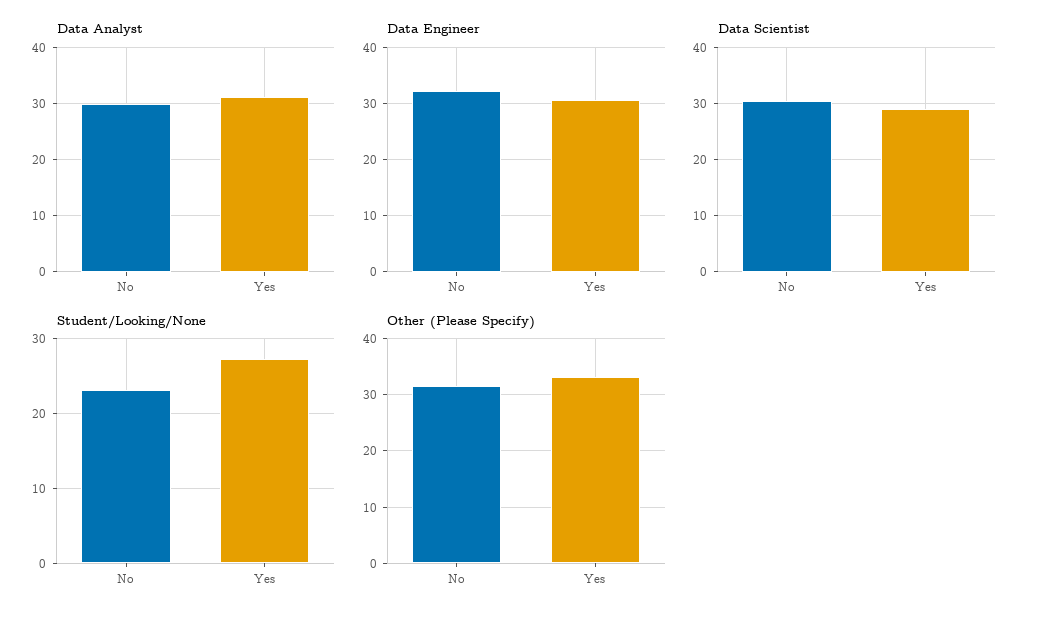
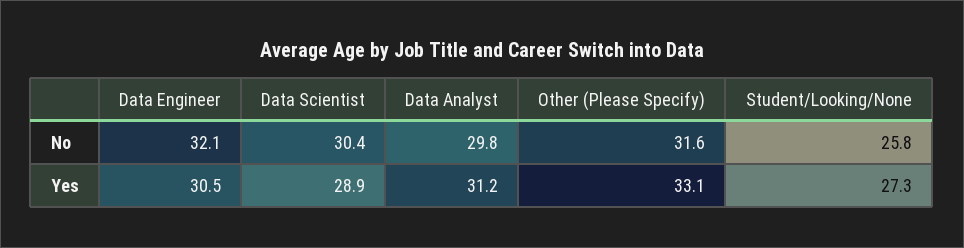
  {
    "Data Analyst": {
      "No": 29.8,
      "Yes": 31.2
    },
    "Data Engineer": {
      "No": 32.1,
      "Yes": 30.5
    },
    "Data Scientist": {
      "No": 30.4,
      "Yes": 28.9
    },
    "Student/Looking/None": {
-     "No": 23,
+     "No": 25.8,
      "Yes": 27.3
    },
    "Other (Please Specify)": {
      "No": 31.6,
      "Yes": 33.1
    }
  }

